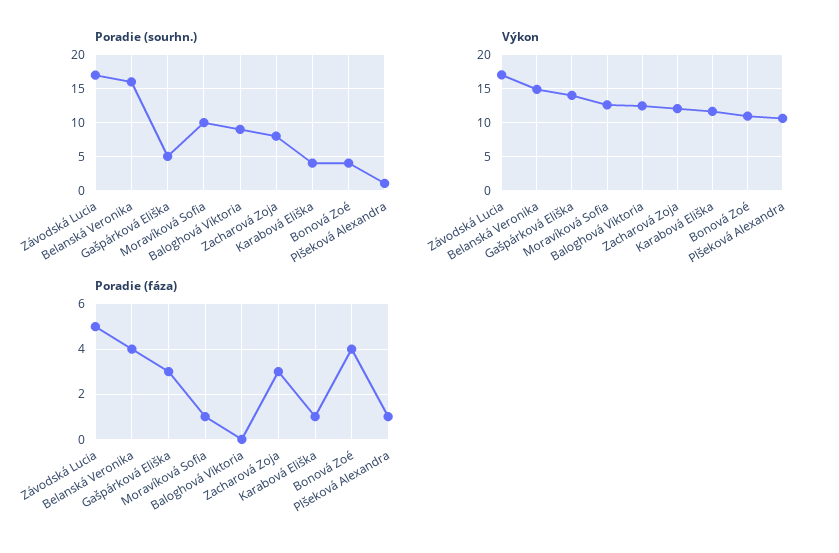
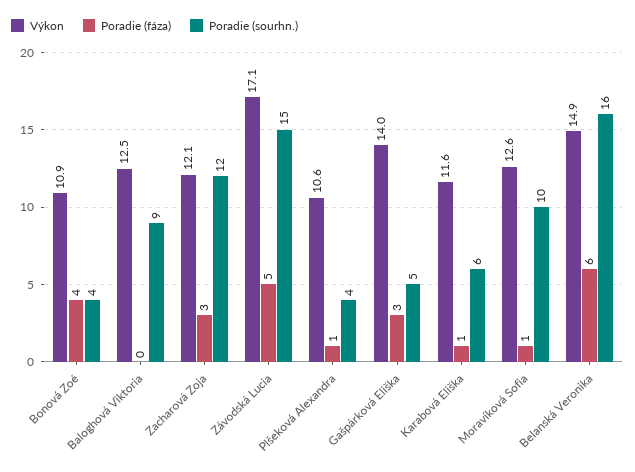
  {
    "Poradie (sourhn.)": {
-     "Závodská Lucia": 17,
+     "Závodská Lucia": 15,
      "Belanská Veronika": 16,
      "Gašpárková Eliška": 5,
      "Moravíková Sofia": 10,
      "Baloghová Viktoria": 9,
-     "Zacharová Zoja": 8,
+     "Zacharová Zoja": 12,
-     "Karabová Eliška": 4,
+     "Karabová Eliška": 6,
      "Bonová Zoé": 4,
-     "Plšeková Alexandra": 1
+     "Plšeková Alexandra": 4
    },
    "Výkon": {
      "Závodská Lucia": 17.1,
      "Belanská Veronika": 14.9,
      "Gašpárková Eliška": 14,
      "Moravíková Sofia": 12.6,
      "Baloghová Viktoria": 12.5,
      "Zacharová Zoja": 12.1,
      "Karabová Eliška": 11.6,
      "Bonová Zoé": 10.9,
      "Plšeková Alexandra": 10.6
    },
    "Poradie (fáza)": {
      "Závodská Lucia": 5,
-     "Belanská Veronika": 4,
+     "Belanská Veronika": 6,
      "Gašpárková Eliška": 3,
      "Moravíková Sofia": 1,
      "Baloghová Viktoria": 0,
      "Zacharová Zoja": 3,
      "Karabová Eliška": 1,
      "Bonová Zoé": 4,
      "Plšeková Alexandra": 1
    }
  }

